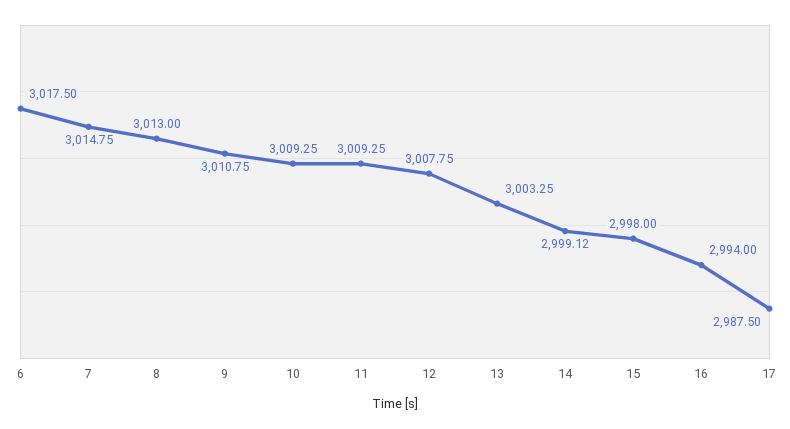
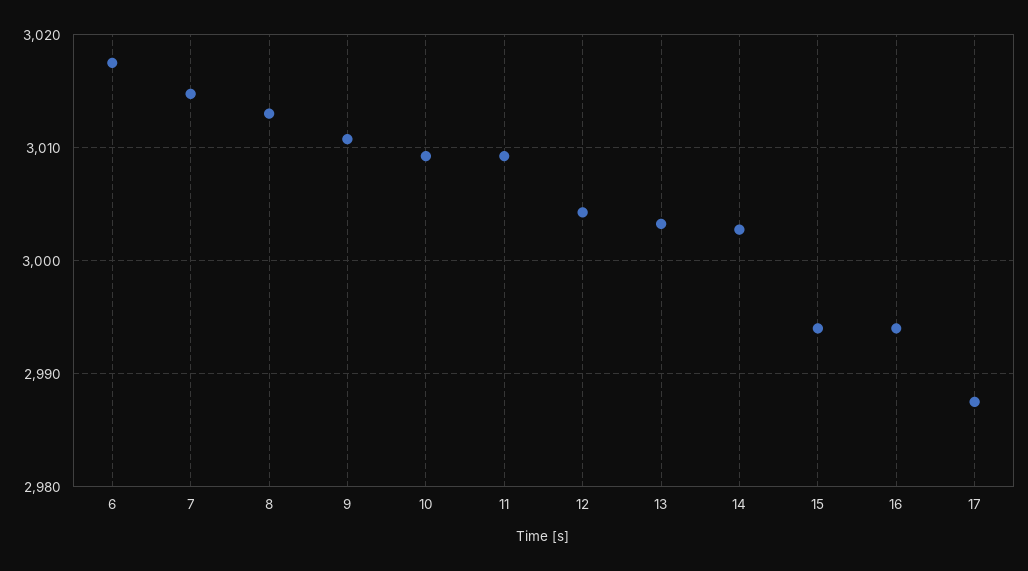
  {
    "6": 3017.5,
    "7": 3014.75,
    "8": 3013,
    "9": 3010.75,
    "10": 3009.25,
    "11": 3009.25,
-   "12": 3007.75,
+   "12": 3004,
    "13": 3003.25,
-   "14": 2999.12,
+   "14": 3003,
-   "15": 2998,
+   "15": 2994,
    "16": 2994,
    "17": 2987.5
  }

